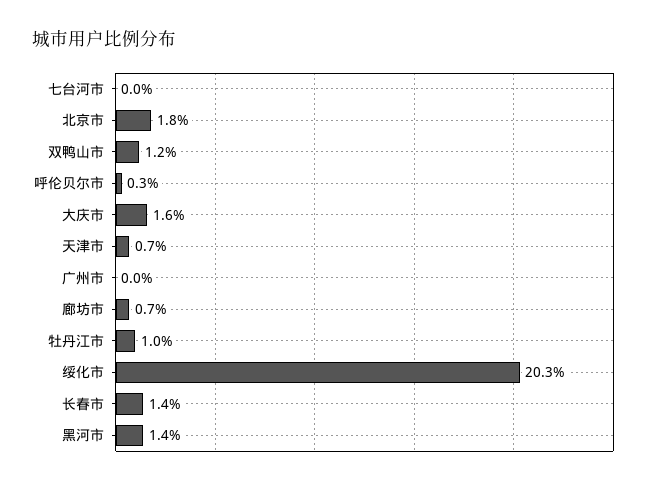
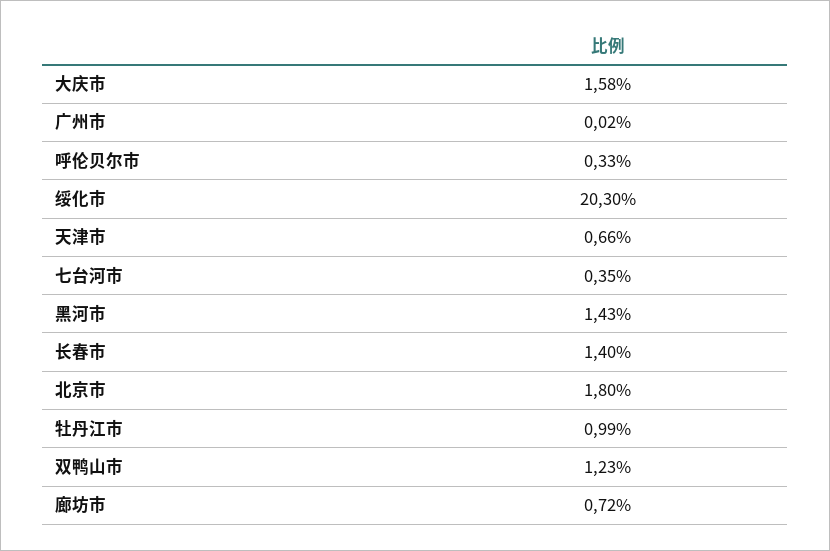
  {
-   "七台河市": 0,
+   "七台河市": 0.35,
    "北京市": 1.8,
    "双鸭山市": 1.23,
    "呼伦贝尔市": 0.33,
    "大庆市": 1.58,
    "天津市": 0.66,
    "广州市": 0.02,
    "廊坊市": 0.72,
    "牡丹江市": 0.99,
    "绥化市": 20.3,
    "长春市": 1.4,
    "黑河市": 1.43
  }

